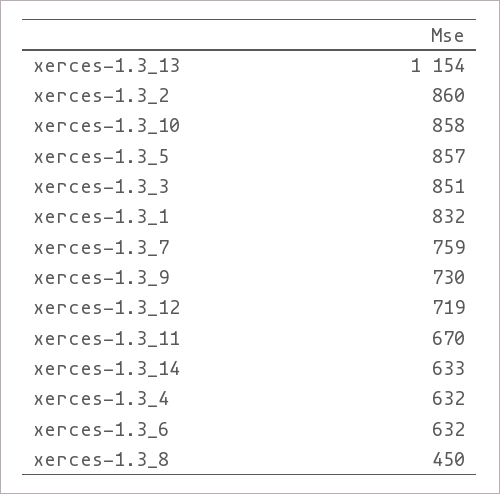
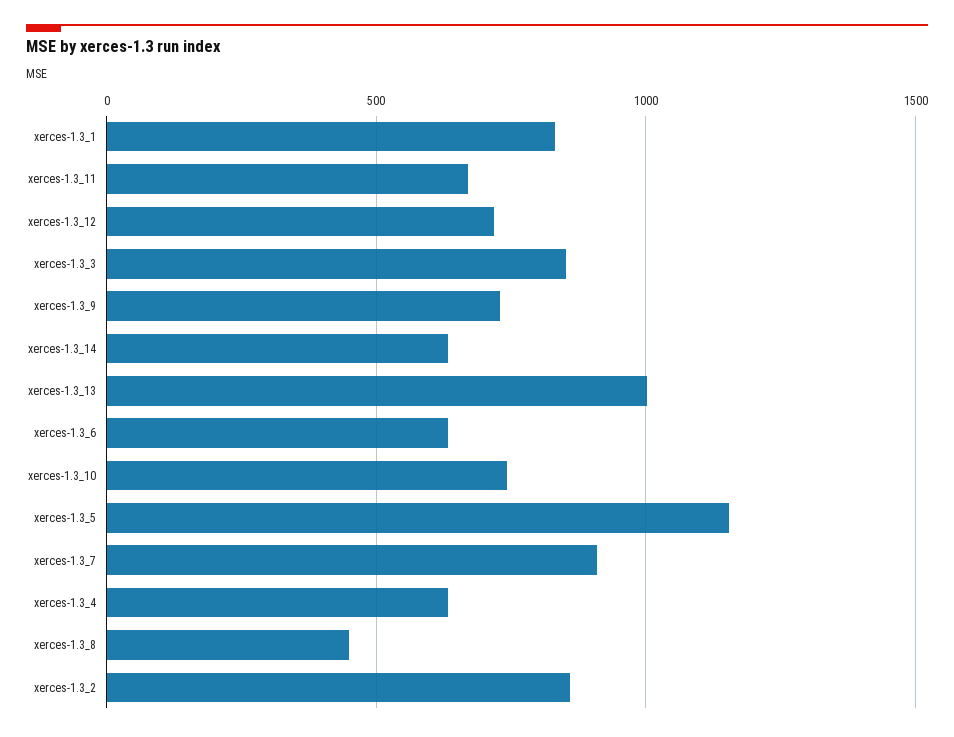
  {
-   "xerces-1.3_13": 1154,
+   "xerces-1.3_13": 1000,
    "xerces-1.3_2": 860,
-   "xerces-1.3_10": 858,
+   "xerces-1.3_10": 750,
-   "xerces-1.3_5": 857,
+   "xerces-1.3_5": 1150,
    "xerces-1.3_3": 851,
    "xerces-1.3_1": 832,
-   "xerces-1.3_7": 759,
+   "xerces-1.3_7": 900,
    "xerces-1.3_9": 730,
    "xerces-1.3_12": 719,
    "xerces-1.3_11": 670,
    "xerces-1.3_14": 633,
    "xerces-1.3_4": 632,
    "xerces-1.3_6": 632,
    "xerces-1.3_8": 450
  }

